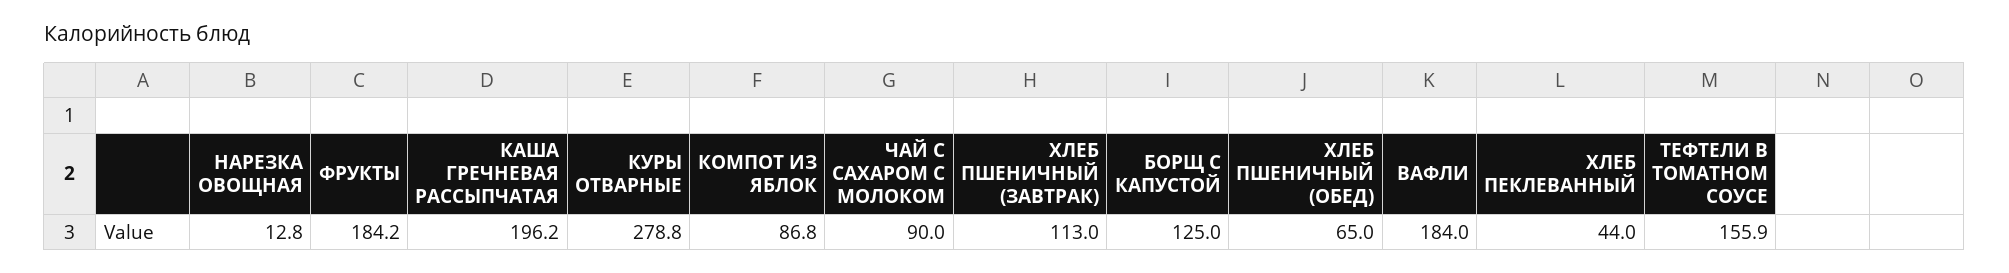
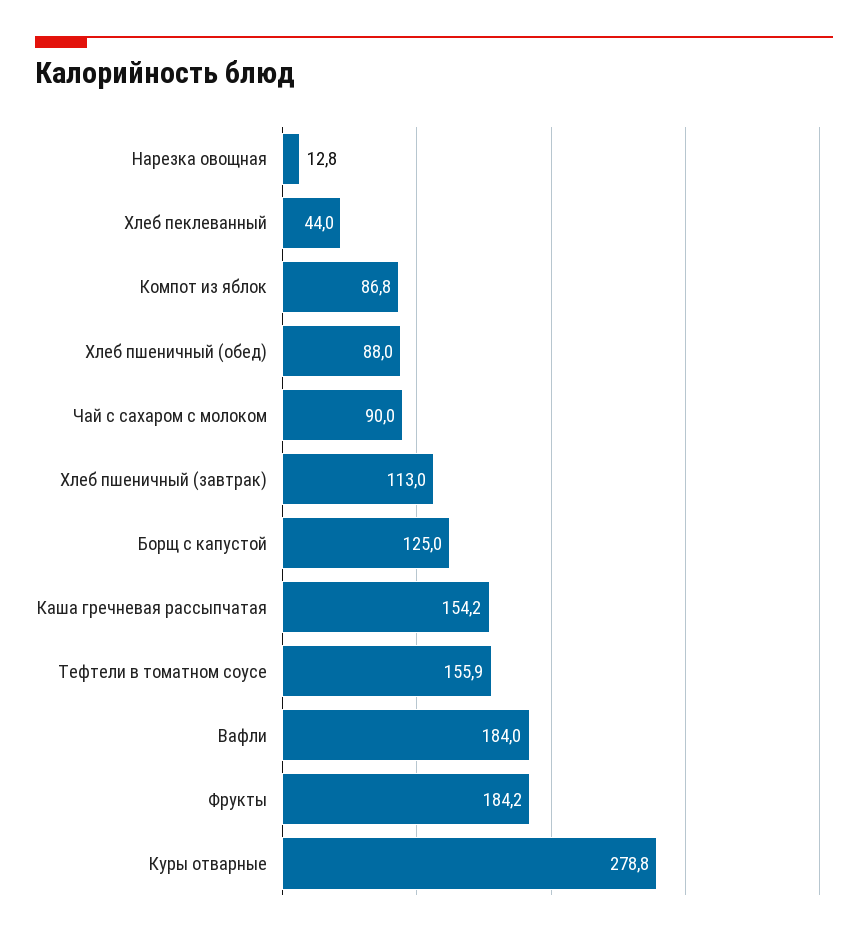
  {
    "НАРЕЗКА ОВОЩНАЯ": 12.8,
    "ФРУКТЫ": 184.2,
-   "КАША ГРЕЧНЕВАЯ РАССЫПЧАТАЯ": 196.2,
+   "КАША ГРЕЧНЕВАЯ РАССЫПЧАТАЯ": 154.2,
    "КУРЫ ОТВАРНЫЕ": 278.8,
    "КОМПОТ ИЗ ЯБЛОК": 86.8,
    "ЧАЙ С САХАРОМ С МОЛОКОМ": 90,
    "ХЛЕБ ПШЕНИЧНЫЙ (ЗАВТРАК)": 113,
    "БОРЩ С КАПУСТОЙ": 125,
-   "ХЛЕБ ПШЕНИЧНЫЙ (ОБЕД)": 65,
+   "ХЛЕБ ПШЕНИЧНЫЙ (ОБЕД)": 88,
    "ВАФЛИ": 184,
    "ХЛЕБ ПЕКЛЕВАННЫЙ": 44,
    "ТЕФТЕЛИ В ТОМАТНОМ СОУСЕ": 155.9
  }

